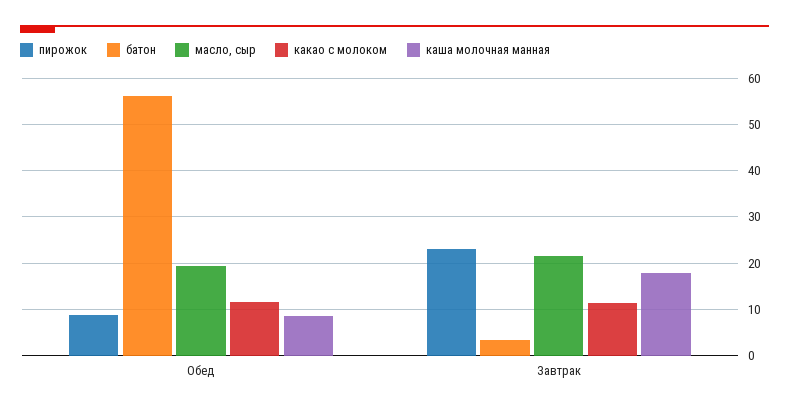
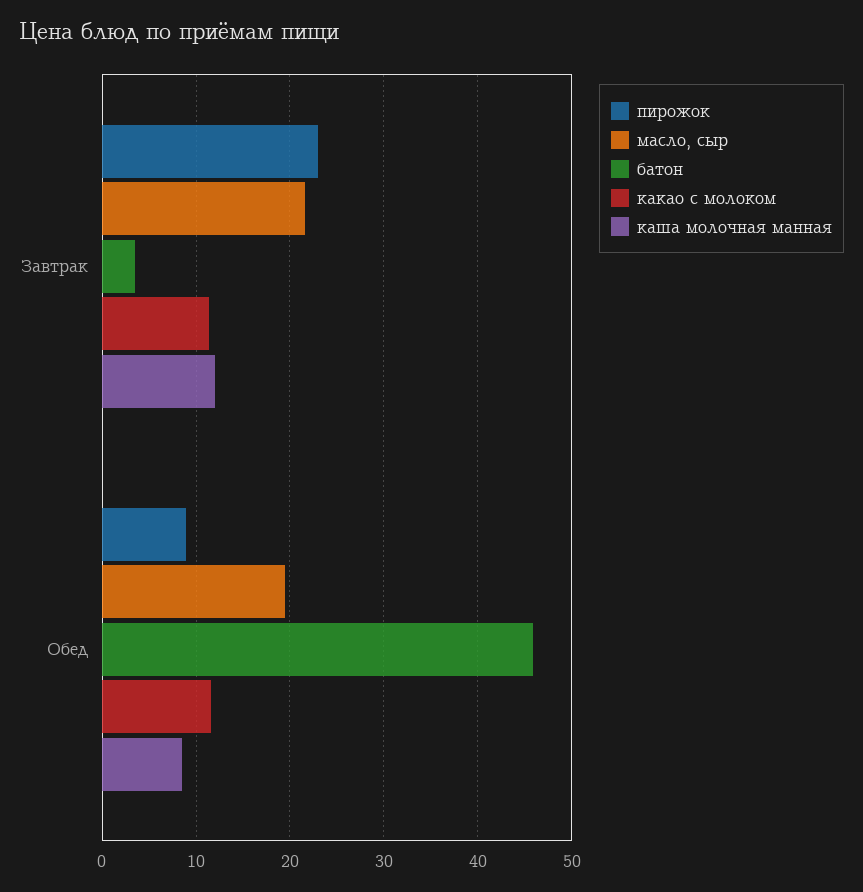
  {
    "пирожок": {
      "Обед": 9,
      "Завтрак": 23
    },
    "батон": {
-     "Обед": 56,
+     "Обед": 46,
      "Завтрак": 4
    },
    "масло, сыр": {
      "Обед": 19,
      "Завтрак": 22
    },
    "какао с молоком": {
      "Обед": 12,
      "Завтрак": 11
    },
    "каша молочная манная": {
      "Обед": 9,
-     "Завтрак": 18
+     "Завтрак": 12
    }
  }

